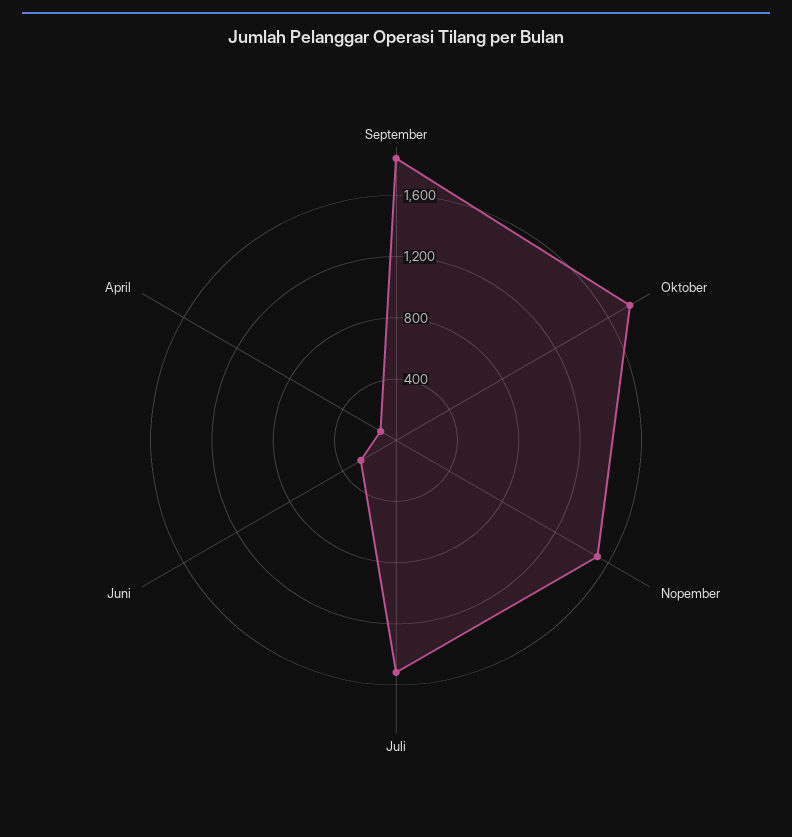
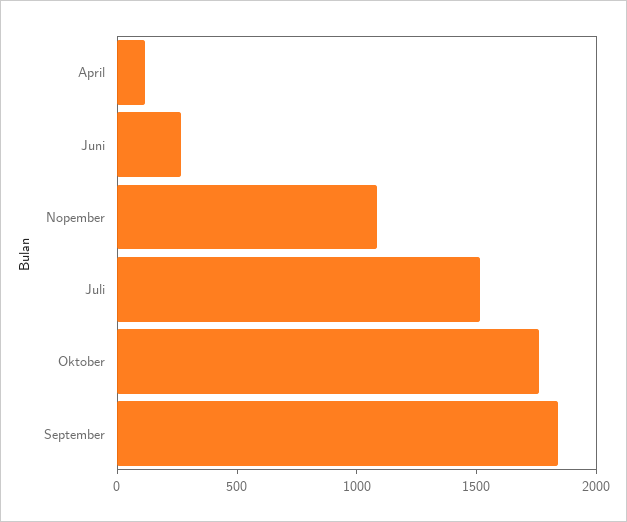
  {
    "September": 1800,
    "Oktober": 1800,
-   "Nopember": 1500,
+   "Nopember": 1100,
    "Juli": 1500,
    "Juni": 300,
    "April": 100
  }

